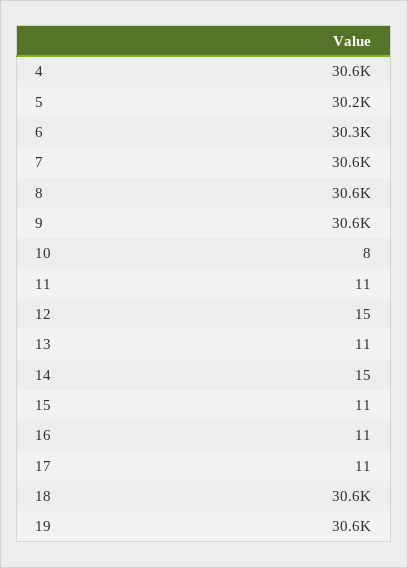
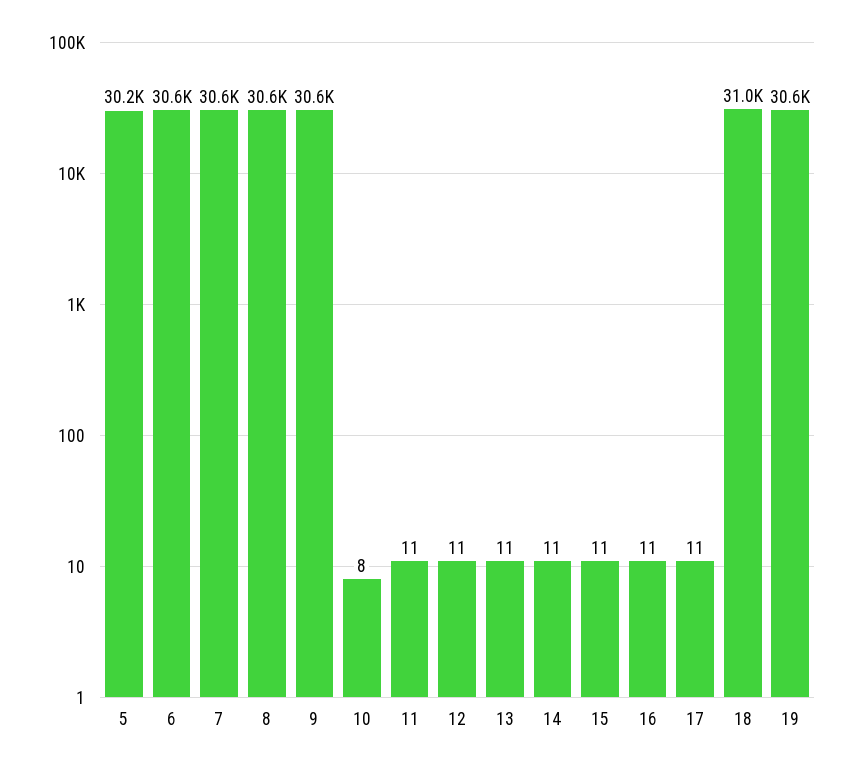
  {
-   "4": 30600,
    "5": 30200,
-   "6": 30300,
+   "6": 30600,
    "7": 30600,
    "8": 30600,
    "9": 30600,
    "10": 8,
    "11": 11,
-   "12": 15,
+   "12": 11,
    "13": 11,
-   "14": 15,
+   "14": 11,
    "15": 11,
    "16": 11,
    "17": 11,
-   "18": 30600,
+   "18": 31000,
    "19": 30600
  }

